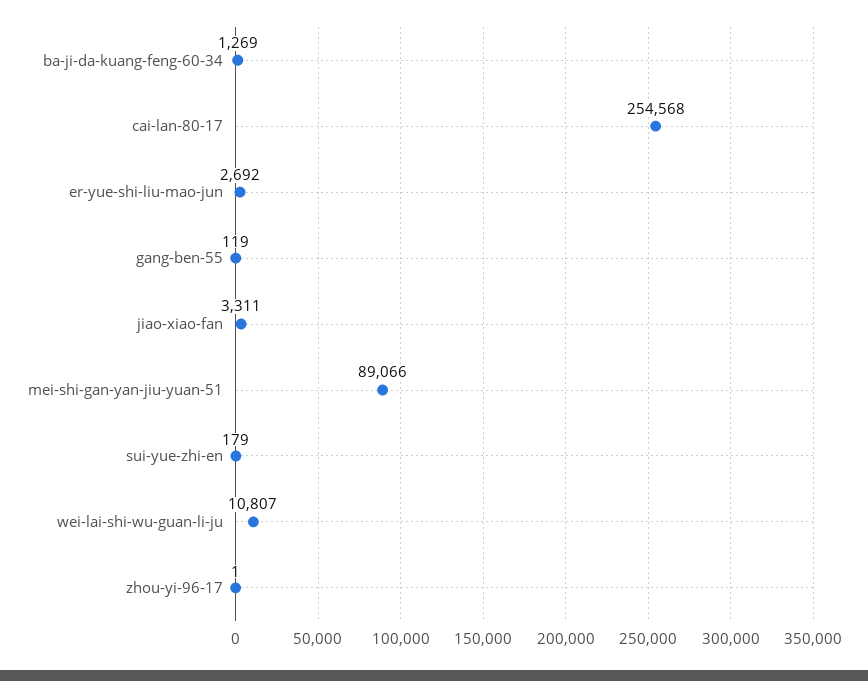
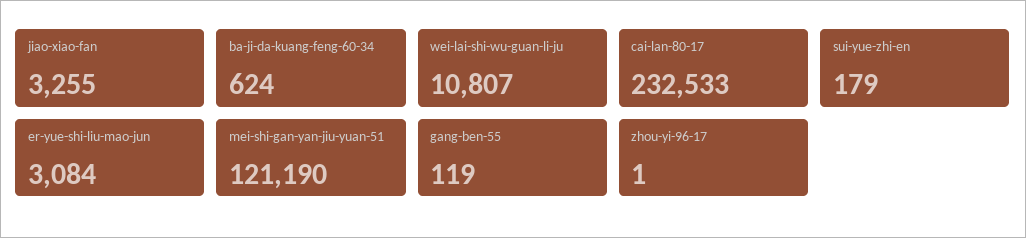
  {
-   "ba-ji-da-kuang-feng-60-34": 1269,
+   "ba-ji-da-kuang-feng-60-34": 624,
-   "cai-lan-80-17": 254568,
+   "cai-lan-80-17": 232533,
-   "er-yue-shi-liu-mao-jun": 2692,
+   "er-yue-shi-liu-mao-jun": 3084,
    "gang-ben-55": 119,
-   "jiao-xiao-fan": 3311,
+   "jiao-xiao-fan": 3255,
-   "mei-shi-gan-yan-jiu-yuan-51": 89066,
+   "mei-shi-gan-yan-jiu-yuan-51": 121190,
    "sui-yue-zhi-en": 179,
    "wei-lai-shi-wu-guan-li-ju": 10807,
    "zhou-yi-96-17": 1
  }

